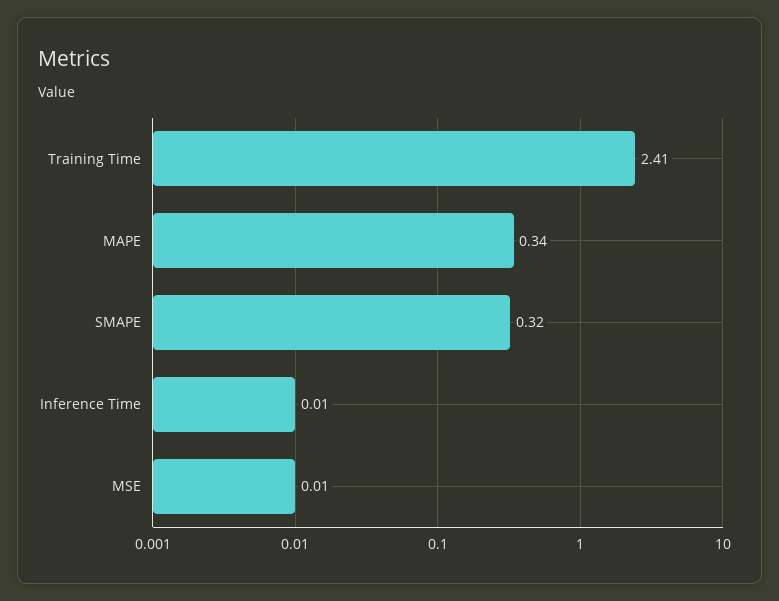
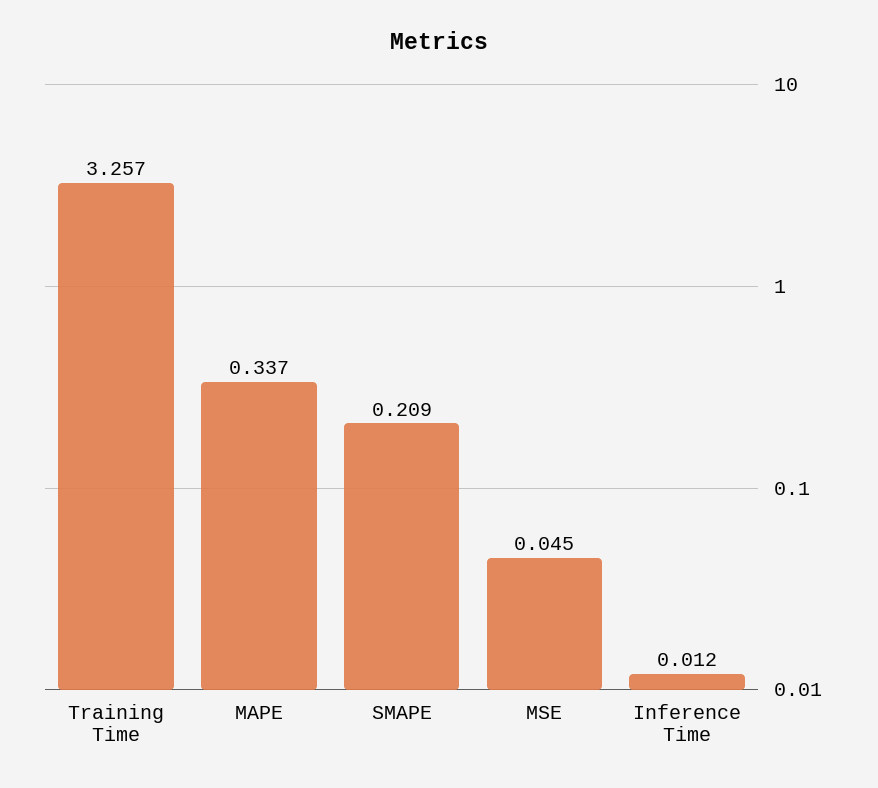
  {
-   "Training Time": 2.41,
+   "Training Time": 3.257,
    "MAPE": 0.337,
-   "SMAPE": 0.32,
+   "SMAPE": 0.209,
    "Inference Time": 0.012,
-   "MSE": 0.01
+   "MSE": 0.045
  }

